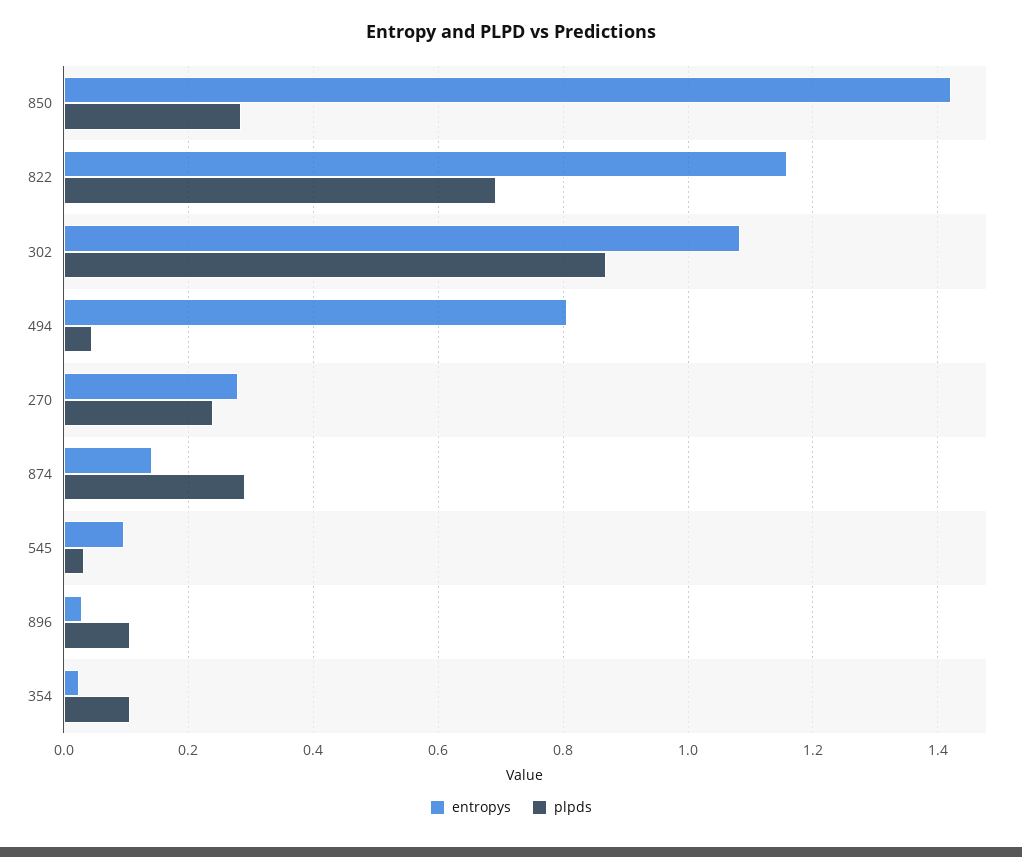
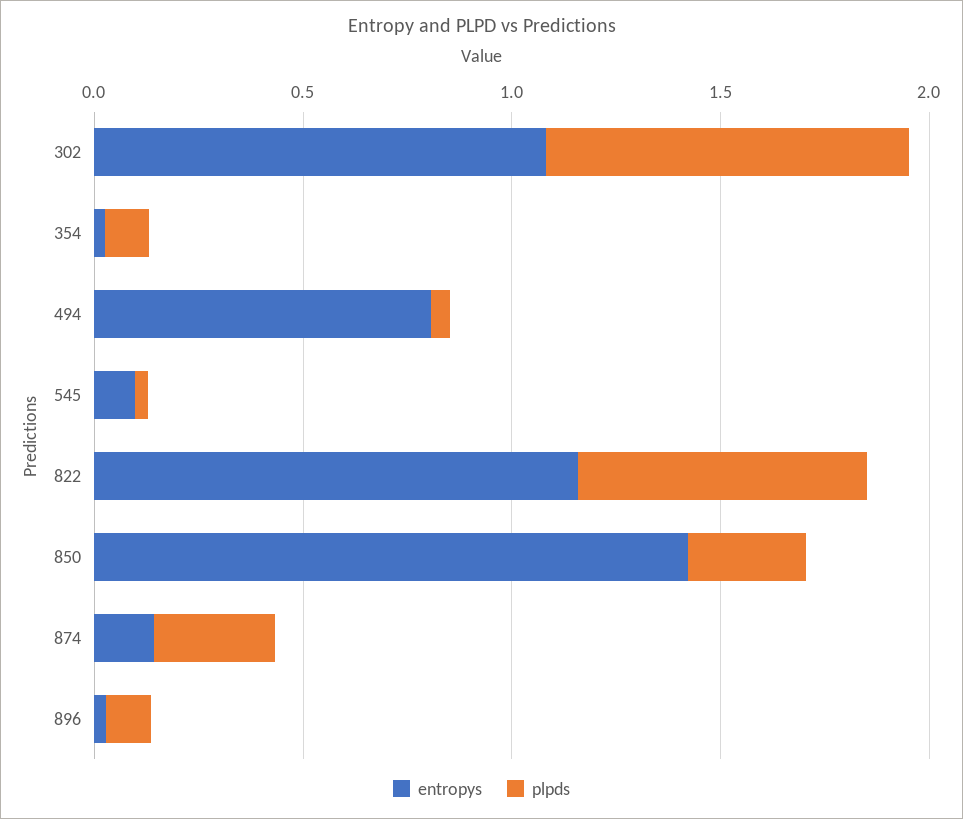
  {
    "entropys": {
      "850": 1.42,
      "822": 1.16,
      "302": 1.08,
      "494": 0.8,
-     "270": 0.28,
      "874": 0.14,
      "545": 0.1,
      "896": 0.02,
      "354": 0.02
    },
    "plpds": {
      "850": 0.28,
      "822": 0.7,
      "302": 0.86,
      "494": 0.04,
-     "270": 0.24,
      "874": 0.3,
      "545": 0.04,
      "896": 0.1,
      "354": 0.1
    }
  }

